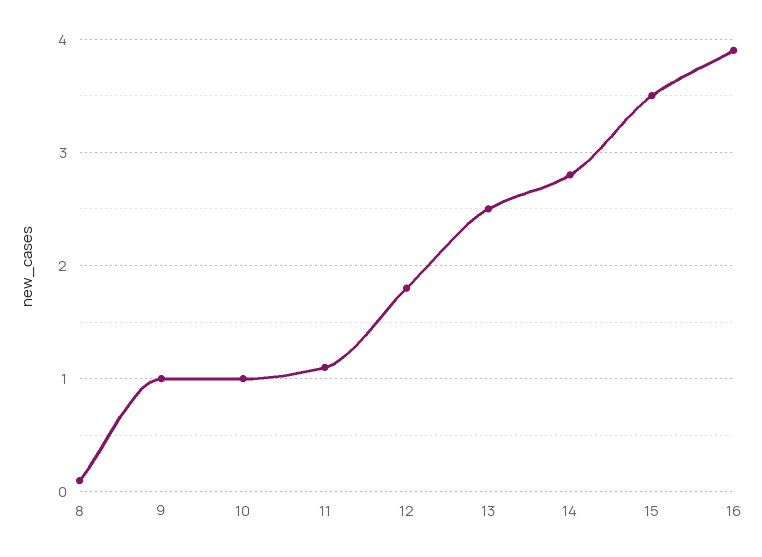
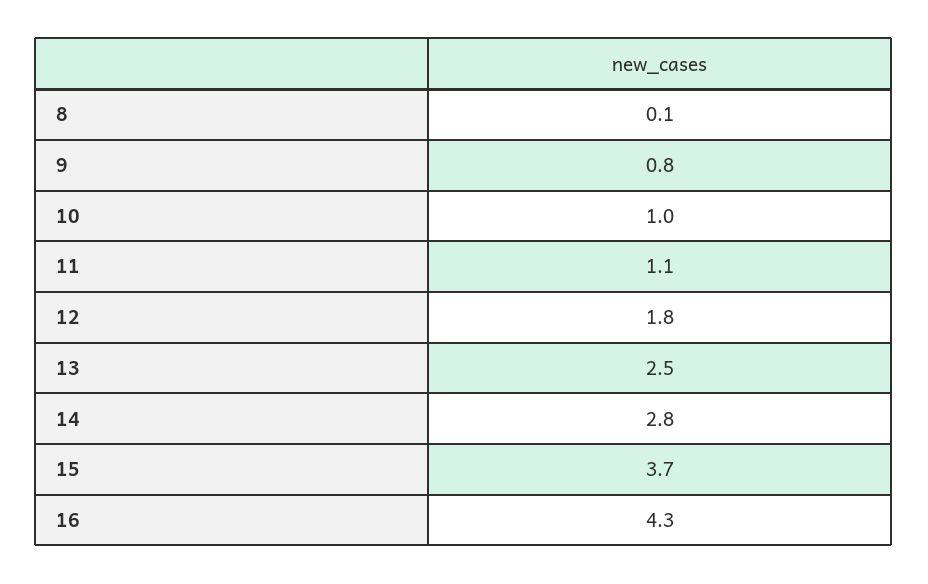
  {
    "8": 0.1,
-   "9": 1,
+   "9": 0.8,
    "10": 1,
    "11": 1.1,
    "12": 1.8,
    "13": 2.5,
    "14": 2.8,
-   "15": 3.5,
+   "15": 3.7,
-   "16": 3.9
+   "16": 4.3
  }

